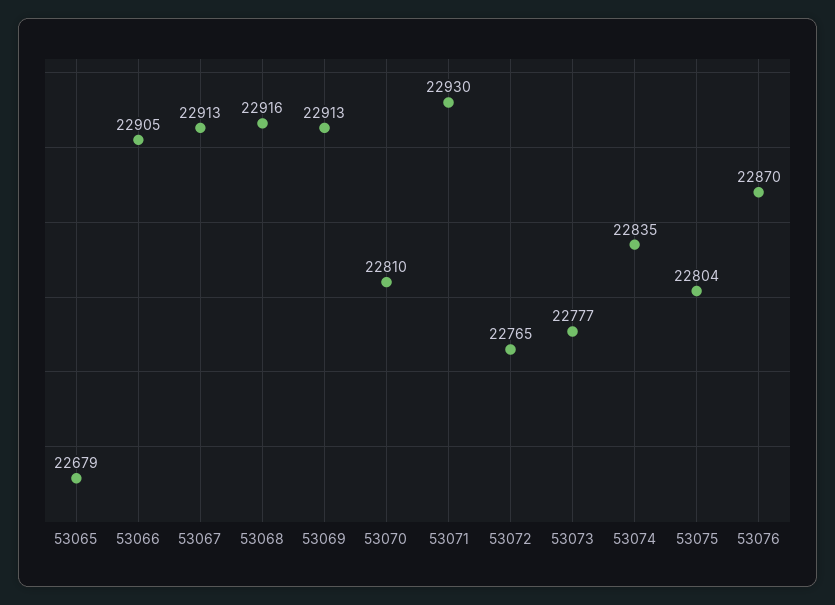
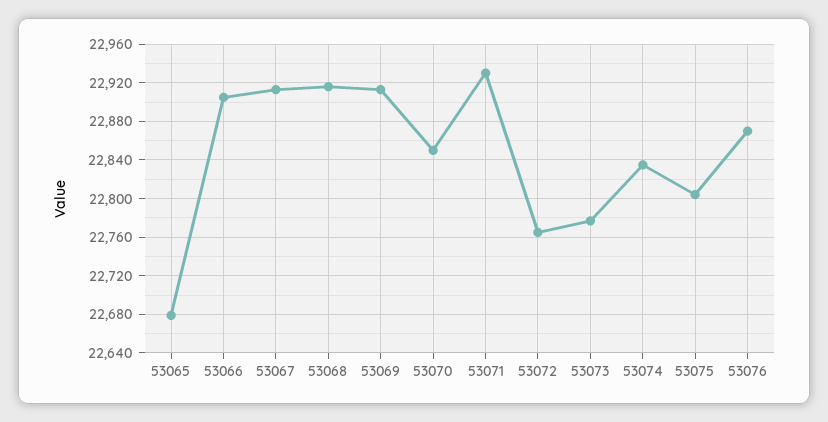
  {
    "53065": 22679,
    "53066": 22905,
    "53067": 22913,
    "53068": 22916,
    "53069": 22913,
-   "53070": 22810,
+   "53070": 22850,
    "53071": 22930,
    "53072": 22765,
    "53073": 22777,
    "53074": 22835,
    "53075": 22804,
    "53076": 22870
  }

